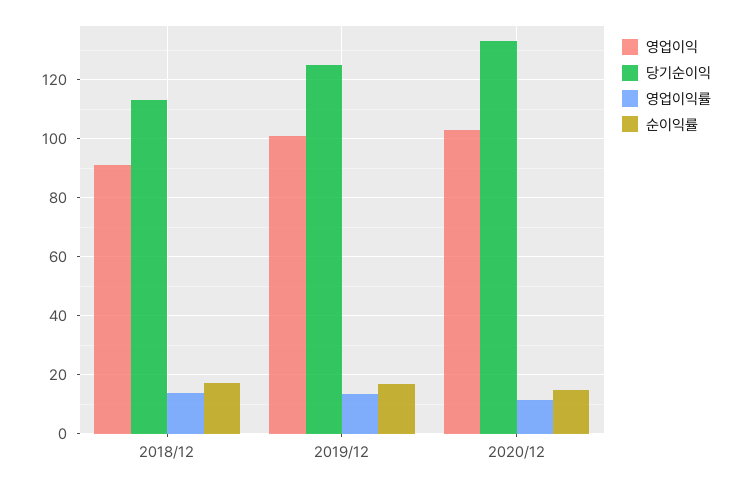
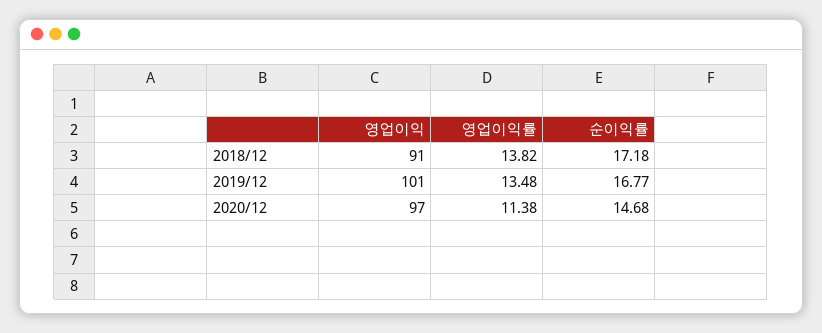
  {
    "영업이익": {
      "2018/12": 91,
      "2019/12": 101,
-     "2020/12": 102.5
+     "2020/12": 97
    },
-   "당기순이익": {
-     "2018/12": 112.5,
-     "2019/12": 125,
-     "2020/12": 132.5
-   },
    "영업이익률": {
      "2018/12": 13.82,
      "2019/12": 13.48,
      "2020/12": 11.38
    },
    "순이익률": {
      "2018/12": 17.18,
      "2019/12": 16.77,
      "2020/12": 14.68
    }
  }

